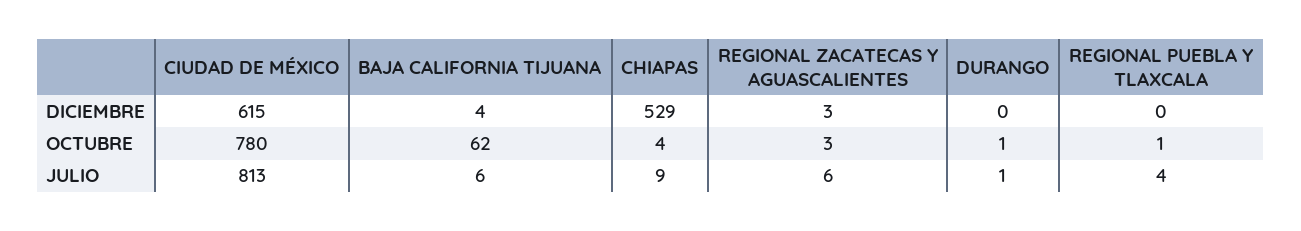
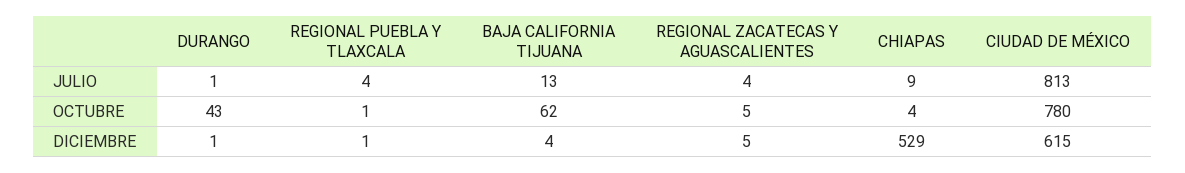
  {
    "CIUDAD DE MÉXICO": {
      "DICIEMBRE": 615,
      "OCTUBRE": 780,
      "JULIO": 813
    },
    "BAJA CALIFORNIA TIJUANA": {
      "DICIEMBRE": 4,
      "OCTUBRE": 62,
-     "JULIO": 6
+     "JULIO": 13
    },
    "CHIAPAS": {
      "DICIEMBRE": 529,
      "OCTUBRE": 4,
      "JULIO": 9
    },
    "REGIONAL ZACATECAS Y AGUASCALIENTES": {
-     "DICIEMBRE": 3,
+     "DICIEMBRE": 5,
-     "OCTUBRE": 3,
+     "OCTUBRE": 5,
-     "JULIO": 6
+     "JULIO": 4
    },
    "DURANGO": {
-     "DICIEMBRE": 0,
+     "DICIEMBRE": 1,
-     "OCTUBRE": 1,
+     "OCTUBRE": 43,
      "JULIO": 1
    },
    "REGIONAL PUEBLA Y TLAXCALA": {
-     "DICIEMBRE": 0,
+     "DICIEMBRE": 1,
      "OCTUBRE": 1,
      "JULIO": 4
    }
  }

